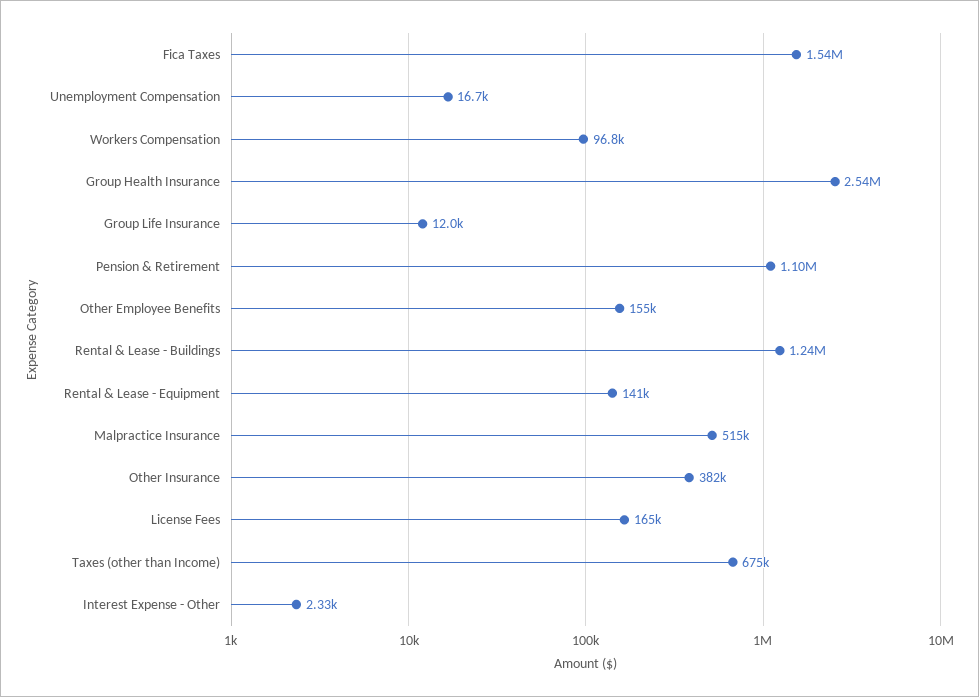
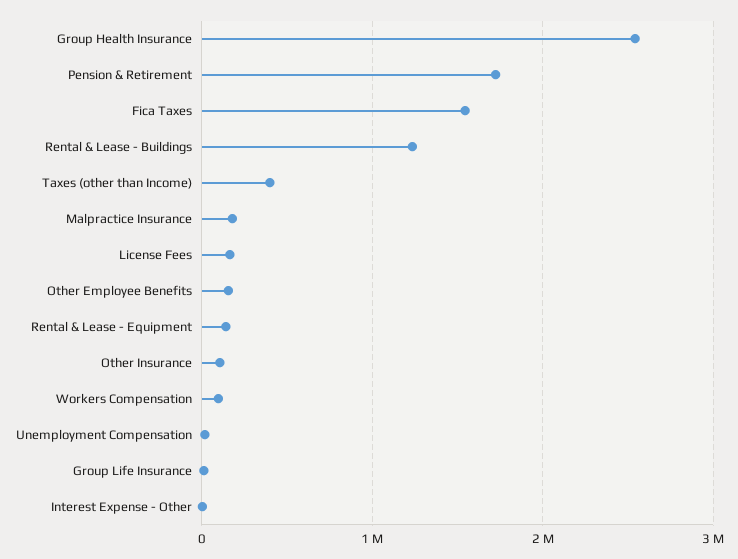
  {
    "Fica Taxes": 1540000,
    "Unemployment Compensation": 16700,
    "Workers Compensation": 96800,
    "Group Health Insurance": 2540000,
    "Group Life Insurance": 12000,
-   "Pension & Retirement": 1100000,
+   "Pension & Retirement": 1700000,
    "Other Employee Benefits": 155000,
    "Rental & Lease - Buildings": 1240000,
    "Rental & Lease - Equipment": 141000,
-   "Malpractice Insurance": 515000,
+   "Malpractice Insurance": 200000,
-   "Other Insurance": 382000,
+   "Other Insurance": 100000,
    "License Fees": 165000,
-   "Taxes (other than Income)": 675000,
+   "Taxes (other than Income)": 400000,
    "Interest Expense - Other": 2330
  }

